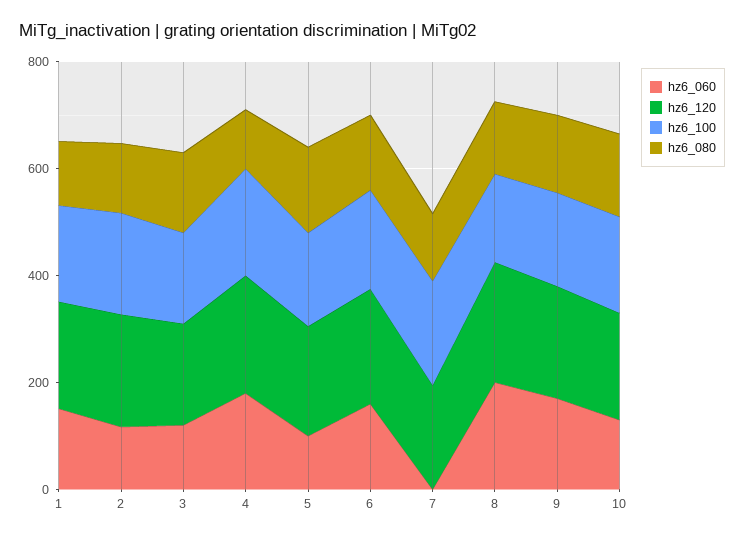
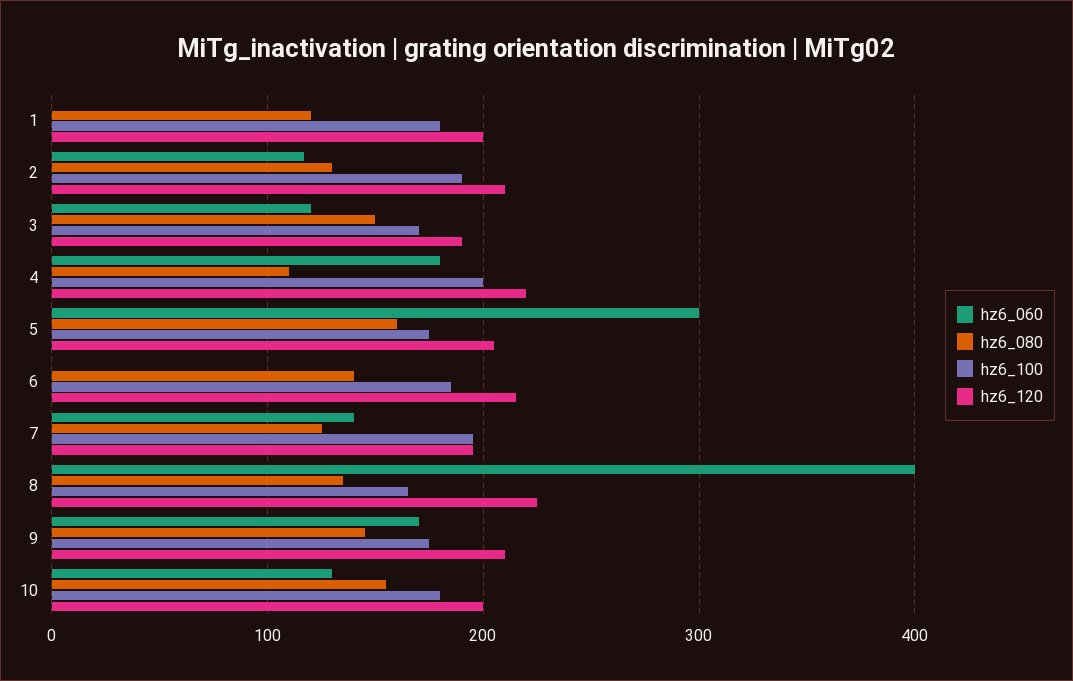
  {
    "hz6_060": {
-     "1": 150,
+     "1": 0,
      "2": 120,
      "3": 120,
      "4": 180,
-     "5": 100,
+     "5": 300,
-     "6": 150,
+     "6": 0,
-     "7": 0,
+     "7": 140,
-     "8": 200,
+     "8": 400,
      "9": 170,
      "10": 130
    },
    "hz6_120": {
      "1": 200,
      "2": 210,
      "3": 190,
      "4": 220,
      "5": 210,
      "6": 220,
      "7": 200,
      "8": 230,
      "9": 210,
      "10": 200
    },
    "hz6_100": {
      "1": 180,
      "2": 190,
      "3": 170,
      "4": 200,
      "5": 180,
      "6": 190,
      "7": 200,
      "8": 170,
      "9": 180,
      "10": 180
    },
    "hz6_080": {
      "1": 120,
      "2": 130,
      "3": 150,
      "4": 110,
      "5": 160,
      "6": 140,
      "7": 130,
      "8": 140,
      "9": 150,
      "10": 160
    }
  }

